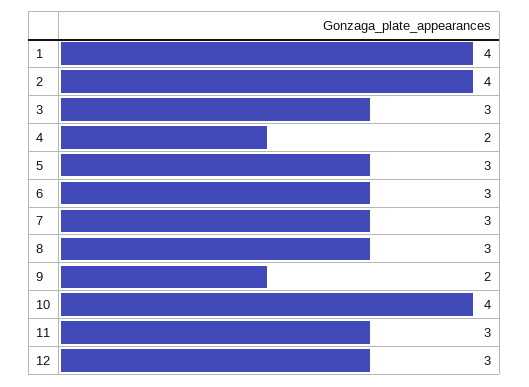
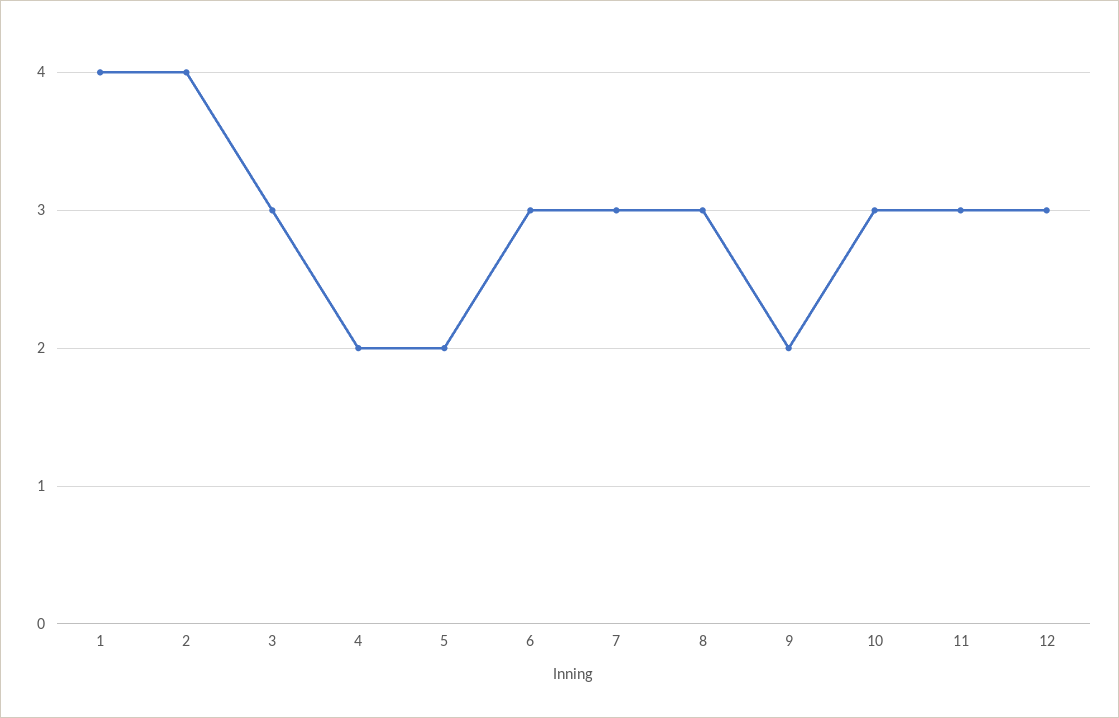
  {
    "1": 4,
    "2": 4,
    "3": 3,
    "4": 2,
-   "5": 3,
+   "5": 2,
    "6": 3,
    "7": 3,
    "8": 3,
    "9": 2,
-   "10": 4,
+   "10": 3,
    "11": 3,
    "12": 3
  }

